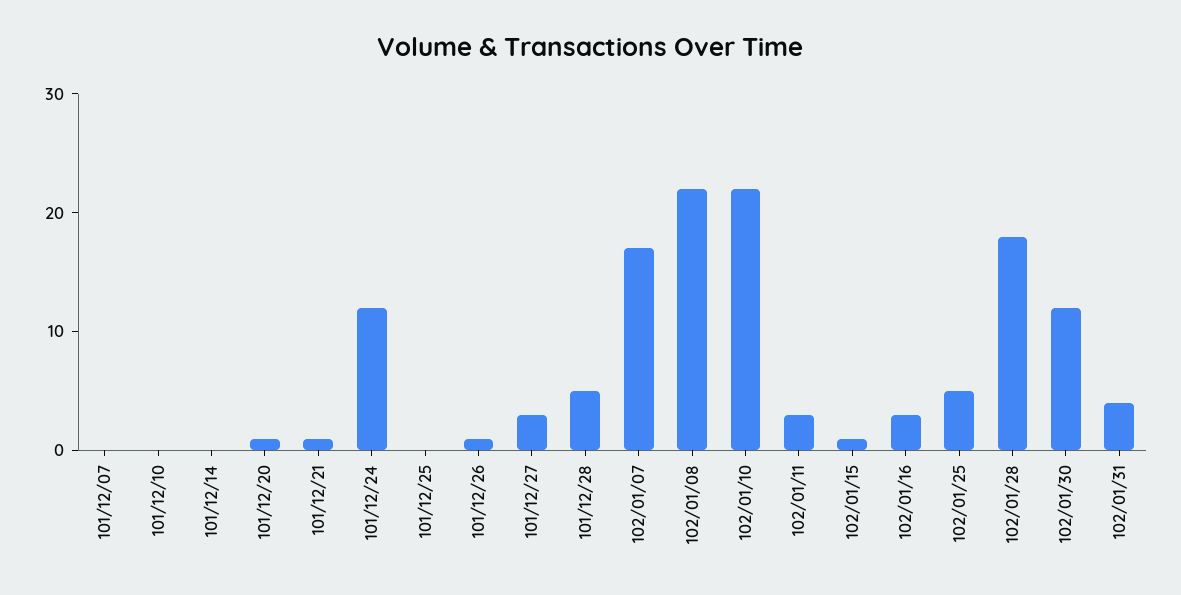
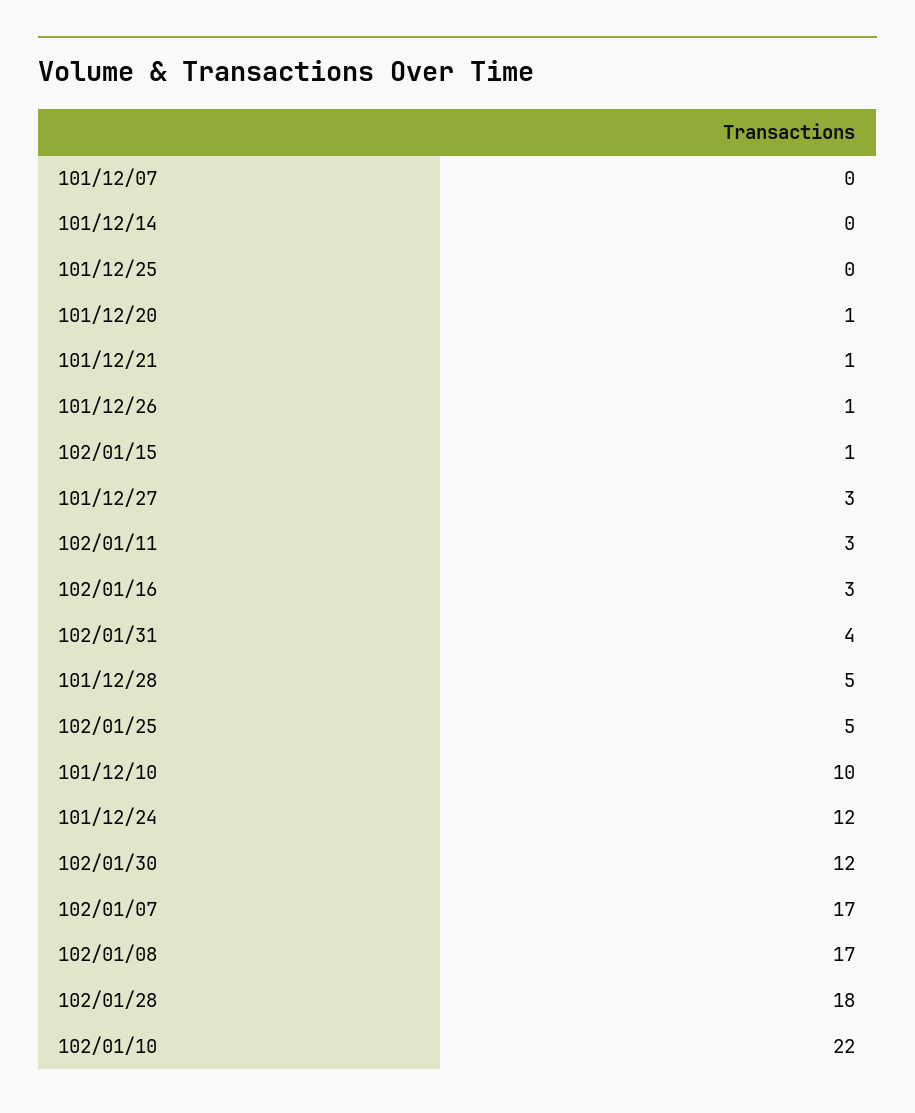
  {
    "101/12/07": 0,
-   "101/12/10": 0,
+   "101/12/10": 10,
    "101/12/14": 0,
    "101/12/20": 1,
    "101/12/21": 1,
    "101/12/24": 12,
    "101/12/25": 0,
    "101/12/26": 1,
    "101/12/27": 3,
    "101/12/28": 5,
    "102/01/07": 17,
-   "102/01/08": 22,
+   "102/01/08": 17,
    "102/01/10": 22,
    "102/01/11": 3,
    "102/01/15": 1,
    "102/01/16": 3,
    "102/01/25": 5,
    "102/01/28": 18,
    "102/01/30": 12,
    "102/01/31": 4
  }

